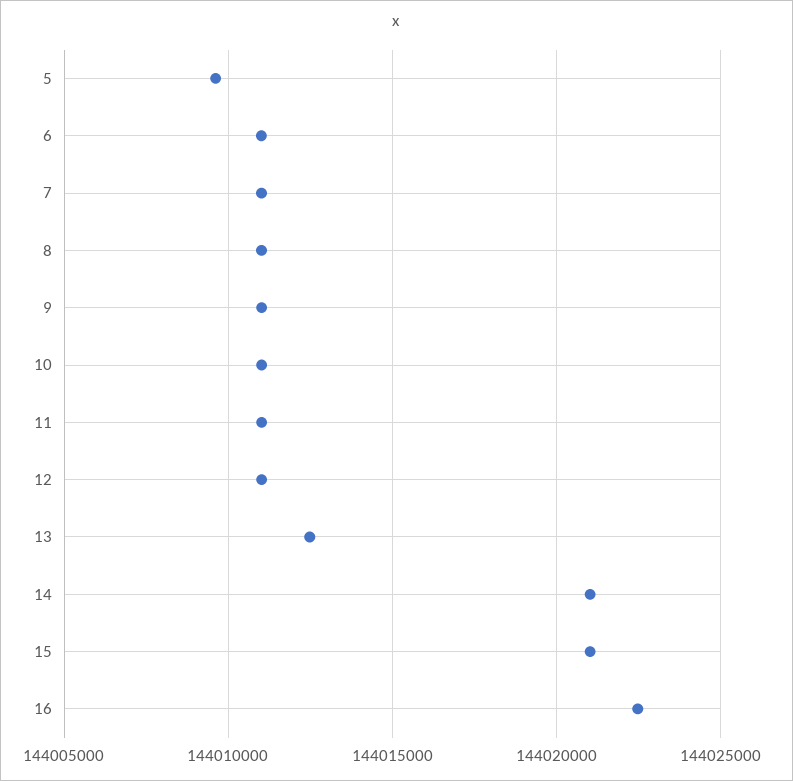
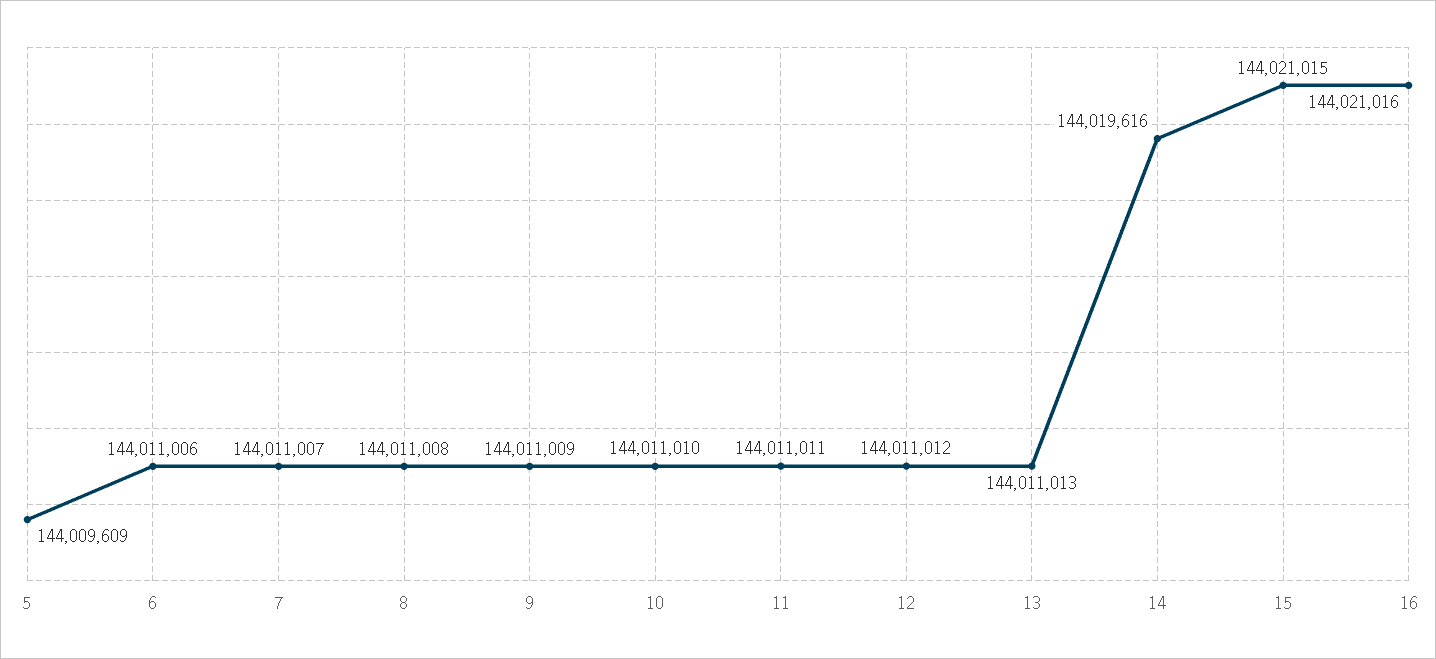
  {
    "5": 144009609,
    "6": 144011006,
    "7": 144011007,
    "8": 144011008,
    "9": 144011009,
    "10": 144011010,
    "11": 144011011,
    "12": 144011012,
-   "13": 144012500,
+   "13": 144011013,
-   "14": 144021000,
+   "14": 144019616,
    "15": 144021015,
-   "16": 144022500
+   "16": 144021016
  }

